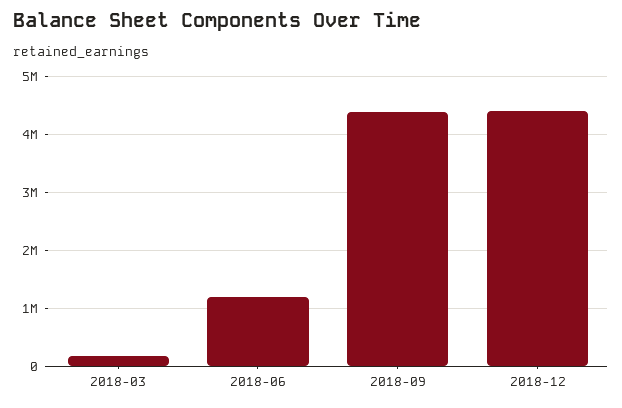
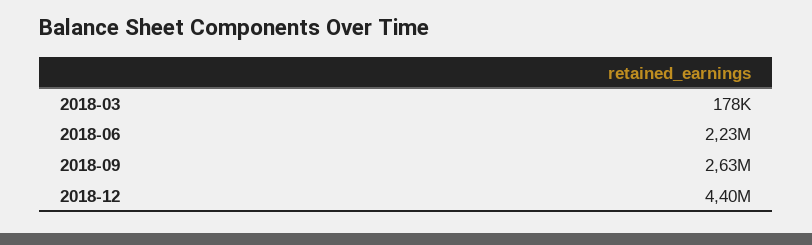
  {
    "2018-03": 178000,
-   "2018-06": 1200000,
+   "2018-06": 2230000,
-   "2018-09": 4400000,
+   "2018-09": 2630000,
    "2018-12": 4400000
  }

